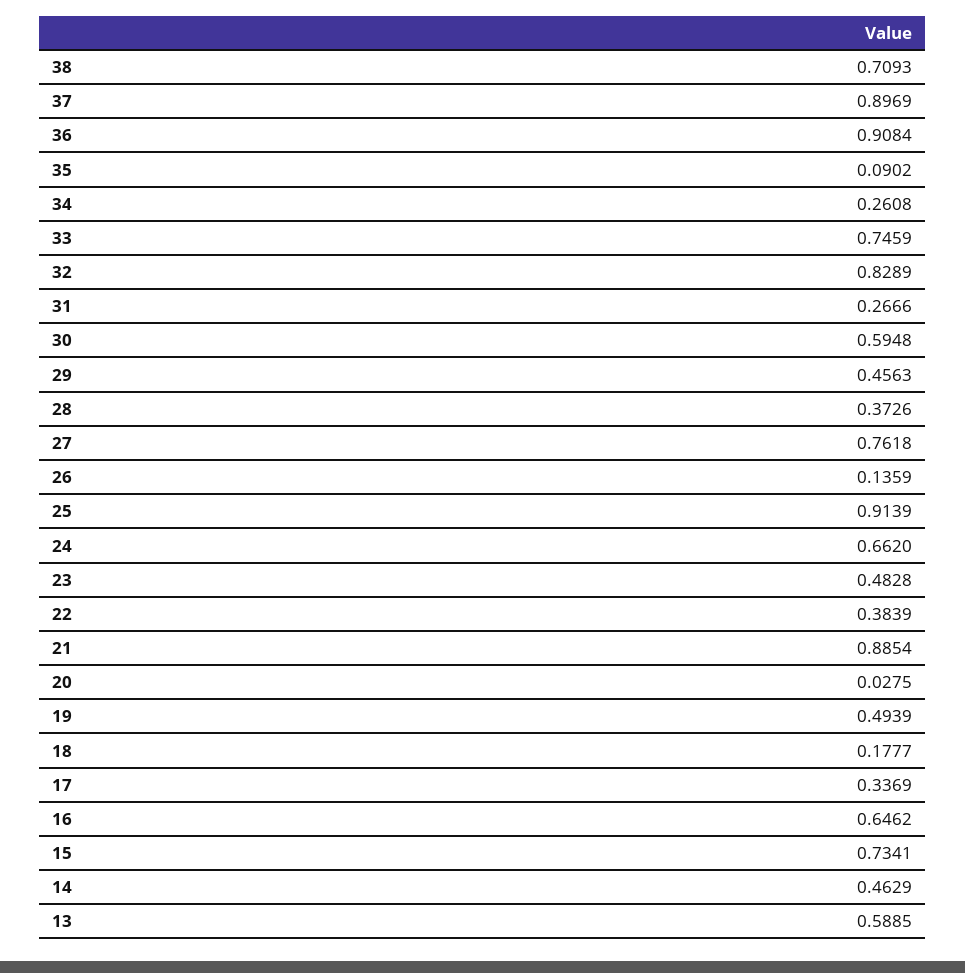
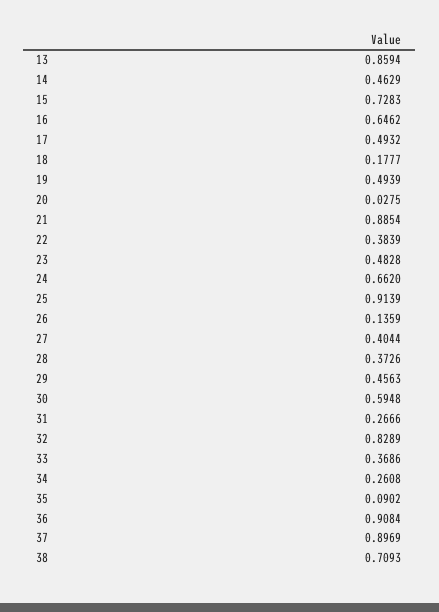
  {
    "38": 0.7093,
    "37": 0.8969,
    "36": 0.9084,
    "35": 0.0902,
    "34": 0.2608,
-   "33": 0.7459,
+   "33": 0.3686,
    "32": 0.8289,
    "31": 0.2666,
    "30": 0.5948,
    "29": 0.4563,
    "28": 0.3726,
-   "27": 0.7618,
+   "27": 0.4044,
    "26": 0.1359,
    "25": 0.9139,
    "24": 0.662,
    "23": 0.4828,
    "22": 0.3839,
    "21": 0.8854,
    "20": 0.0275,
    "19": 0.4939,
    "18": 0.1777,
-   "17": 0.3369,
+   "17": 0.4932,
    "16": 0.6462,
-   "15": 0.7341,
+   "15": 0.7283,
    "14": 0.4629,
-   "13": 0.5885
+   "13": 0.8594
  }

